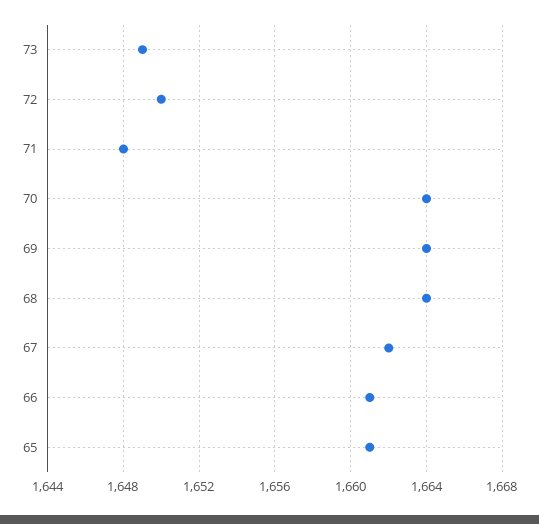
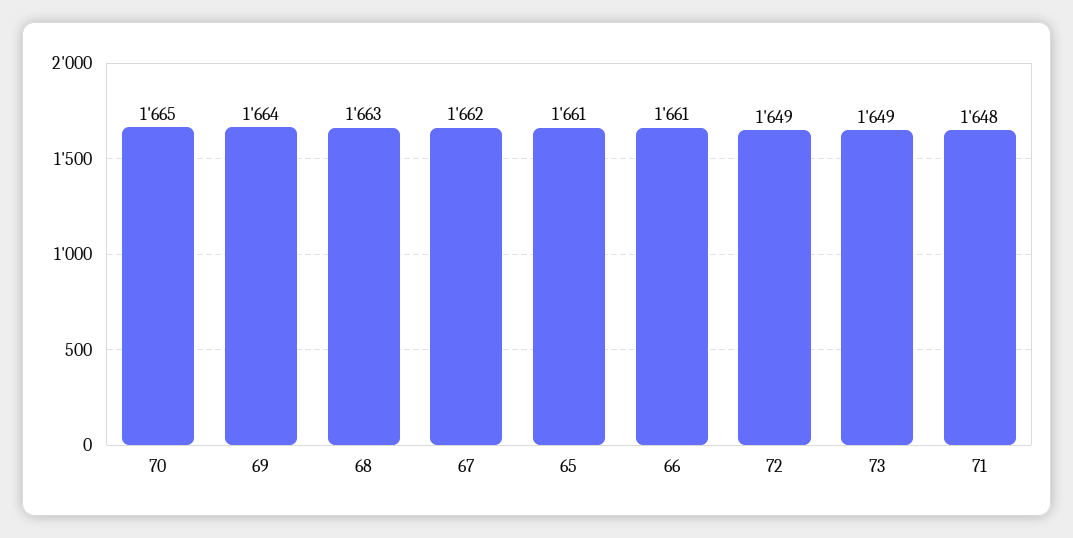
  {
    "73": 1649,
-   "72": 1650,
+   "72": 1649,
    "71": 1648,
-   "70": 1664,
+   "70": 1665,
    "69": 1664,
-   "68": 1664,
+   "68": 1663,
    "67": 1662,
    "66": 1661,
    "65": 1661
  }

